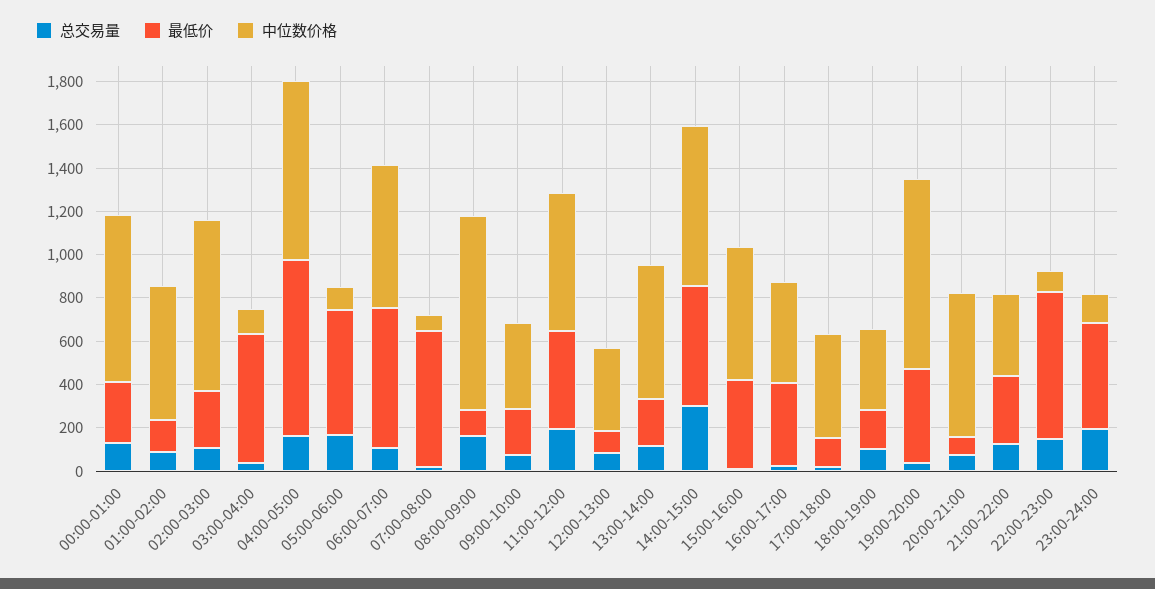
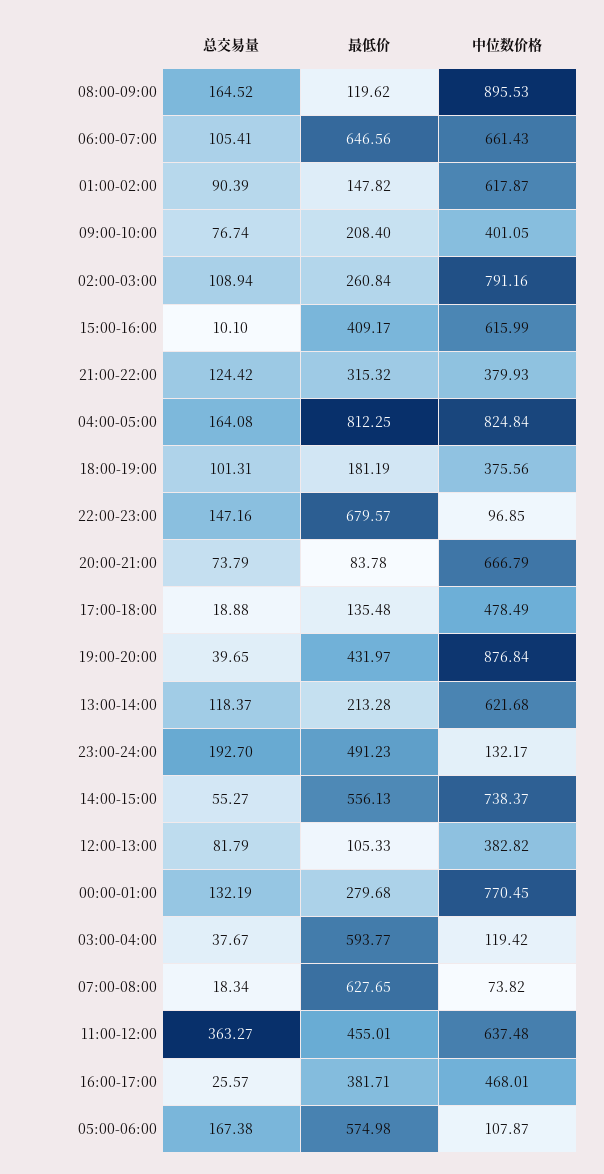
  {
    "总交易量": {
      "00:00-01:00": 132.19,
      "01:00-02:00": 90.39,
      "02:00-03:00": 108.94,
      "03:00-04:00": 37.67,
      "04:00-05:00": 164.08,
      "05:00-06:00": 167.38,
      "06:00-07:00": 105.41,
      "07:00-08:00": 18.34,
      "08:00-09:00": 164.52,
      "09:00-10:00": 76.74,
-     "11:00-12:00": 200,
+     "11:00-12:00": 363.27,
      "12:00-13:00": 81.79,
      "13:00-14:00": 118.37,
-     "14:00-15:00": 300,
+     "14:00-15:00": 55.27,
      "15:00-16:00": 10.1,
      "16:00-17:00": 25.57,
      "17:00-18:00": 18.88,
      "18:00-19:00": 101.31,
      "19:00-20:00": 39.65,
      "20:00-21:00": 73.79,
      "21:00-22:00": 124.42,
      "22:00-23:00": 147.16,
      "23:00-24:00": 192.7
    },
    "最低价": {
      "00:00-01:00": 279.68,
      "01:00-02:00": 147.82,
      "02:00-03:00": 260.84,
      "03:00-04:00": 593.77,
      "04:00-05:00": 812.25,
      "05:00-06:00": 574.98,
      "06:00-07:00": 646.56,
      "07:00-08:00": 627.65,
      "08:00-09:00": 119.62,
      "09:00-10:00": 208.4,
      "11:00-12:00": 455.01,
      "12:00-13:00": 105.33,
      "13:00-14:00": 213.28,
      "14:00-15:00": 556.13,
      "15:00-16:00": 409.17,
      "16:00-17:00": 381.71,
      "17:00-18:00": 135.48,
      "18:00-19:00": 181.19,
      "19:00-20:00": 431.97,
      "20:00-21:00": 83.78,
      "21:00-22:00": 315.32,
      "22:00-23:00": 679.57,
      "23:00-24:00": 491.23
    },
    "中位数价格": {
      "00:00-01:00": 770.45,
      "01:00-02:00": 617.87,
      "02:00-03:00": 791.16,
      "03:00-04:00": 119.42,
      "04:00-05:00": 824.84,
      "05:00-06:00": 107.87,
      "06:00-07:00": 661.43,
      "07:00-08:00": 73.82,
      "08:00-09:00": 895.53,
      "09:00-10:00": 401.05,
      "11:00-12:00": 637.48,
      "12:00-13:00": 382.82,
      "13:00-14:00": 621.68,
      "14:00-15:00": 738.37,
      "15:00-16:00": 615.99,
      "16:00-17:00": 468.01,
      "17:00-18:00": 478.49,
      "18:00-19:00": 375.56,
      "19:00-20:00": 876.84,
      "20:00-21:00": 666.79,
      "21:00-22:00": 379.93,
      "22:00-23:00": 96.85,
      "23:00-24:00": 132.17
    }
  }

